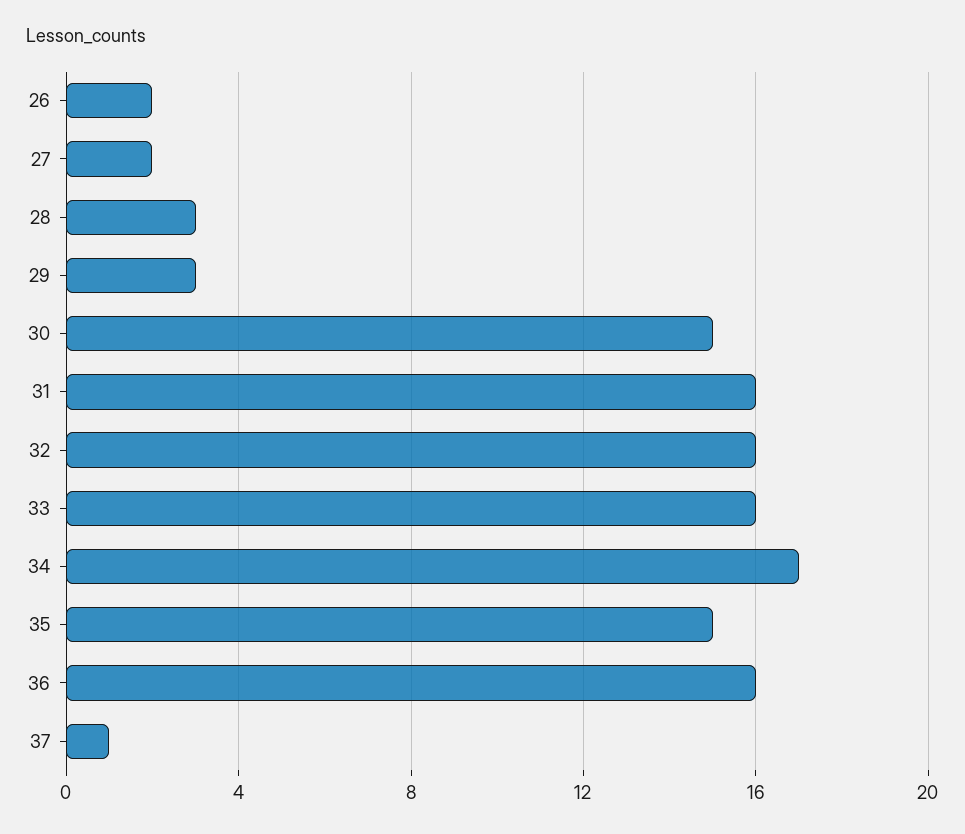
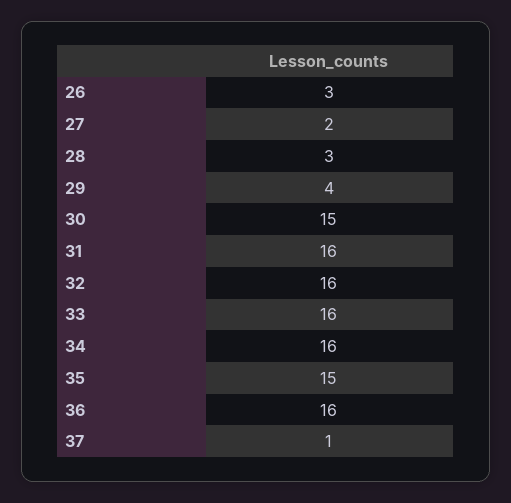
  {
-   "26": 2,
+   "26": 3,
    "27": 2,
    "28": 3,
-   "29": 3,
+   "29": 4,
    "30": 15,
    "31": 16,
    "32": 16,
    "33": 16,
-   "34": 17,
+   "34": 16,
    "35": 15,
    "36": 16,
    "37": 1
  }

